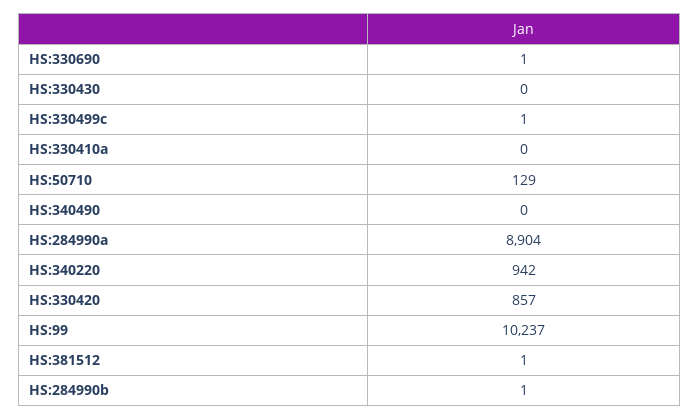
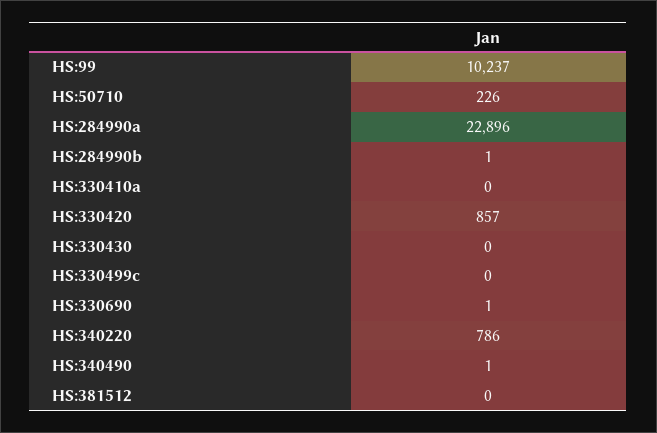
  {
    "HS:330690": 1,
    "HS:330430": 0,
-   "HS:330499c": 1,
+   "HS:330499c": 0,
    "HS:330410a": 0,
-   "HS:50710": 129,
+   "HS:50710": 226,
-   "HS:340490": 0,
+   "HS:340490": 1,
-   "HS:284990a": 8904,
+   "HS:284990a": 22896,
-   "HS:340220": 942,
+   "HS:340220": 786,
    "HS:330420": 857,
    "HS:99": 10237,
-   "HS:381512": 1,
+   "HS:381512": 0,
    "HS:284990b": 1
  }

